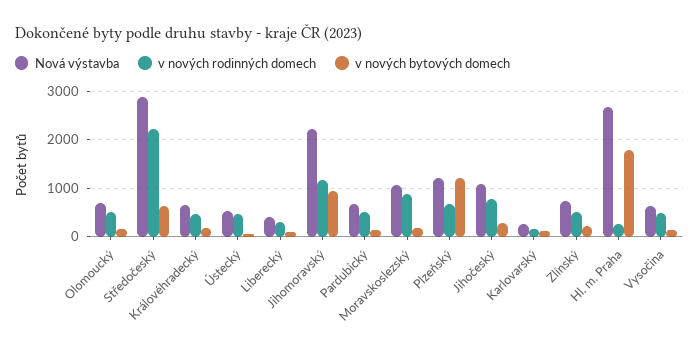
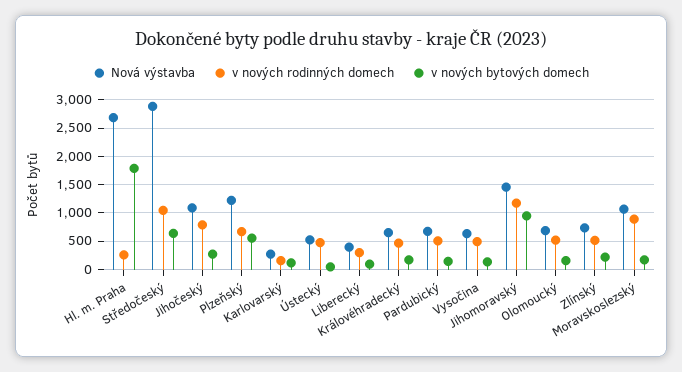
  {
    "Nová výstavba": {
      "Olomoucký": 600,
      "Středočeský": 2800,
      "Královéhradecký": 600,
      "Ústecký": 600,
      "Liberecký": 400,
-     "Jihomoravský": 2200,
+     "Jihomoravský": 1500,
      "Pardubický": 600,
      "Moravskoslezský": 1000,
      "Plzeňský": 1200,
      "Jihočeský": 1000,
      "Karlovarský": 200,
      "Zlínský": 800,
      "Hl. m. Praha": 2600,
      "Vysočina": 600
    },
    "v nových rodinných domech": {
      "Olomoucký": 600,
-     "Středočeský": 2200,
+     "Středočeský": 1000,
      "Královéhradecký": 400,
      "Ústecký": 400,
      "Liberecký": 200,
      "Jihomoravský": 1200,
      "Pardubický": 600,
      "Moravskoslezský": 800,
      "Plzeňský": 600,
      "Jihočeský": 800,
      "Karlovarský": 200,
      "Zlínský": 600,
      "Hl. m. Praha": 200,
      "Vysočina": 400
    },
    "v nových bytových domech": {
      "Olomoucký": 200,
      "Středočeský": 600,
      "Královéhradecký": 200,
      "Ústecký": 0,
      "Liberecký": 0,
      "Jihomoravský": 1000,
      "Pardubický": 200,
      "Moravskoslezský": 200,
-     "Plzeňský": 1200,
+     "Plzeňský": 500,
      "Jihočeský": 200,
      "Karlovarský": 200,
      "Zlínský": 200,
      "Hl. m. Praha": 1800,
      "Vysočina": 200
    }
  }

